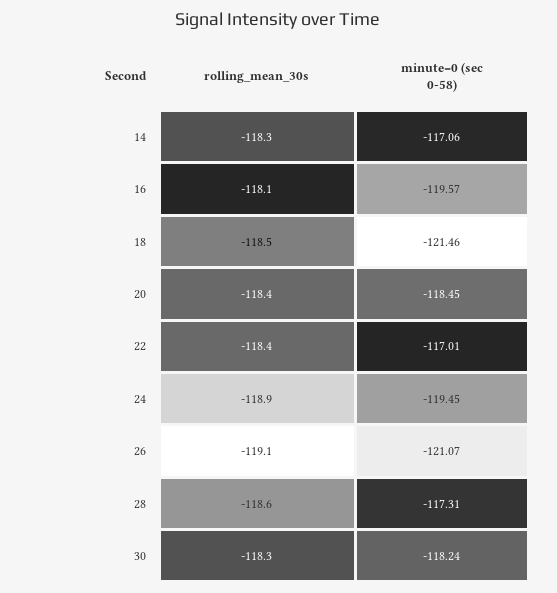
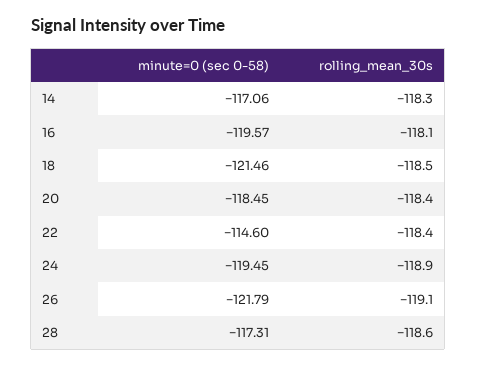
  {
    "rolling_mean_30s": {
      "14": -118.3,
      "16": -118.1,
      "18": -118.5,
      "20": -118.4,
      "22": -118.4,
      "24": -118.9,
      "26": -119.1,
-     "28": -118.6,
+     "28": -118.6
-     "30": -118.3
    },
    "minute=0 (sec 0-58)": {
      "14": -117.06,
      "16": -119.57,
      "18": -121.46,
      "20": -118.45,
-     "22": -117.01,
+     "22": -114.6,
      "24": -119.45,
-     "26": -121.07,
+     "26": -121.79,
-     "28": -117.31,
+     "28": -117.31
-     "30": -118.24
    }
  }

